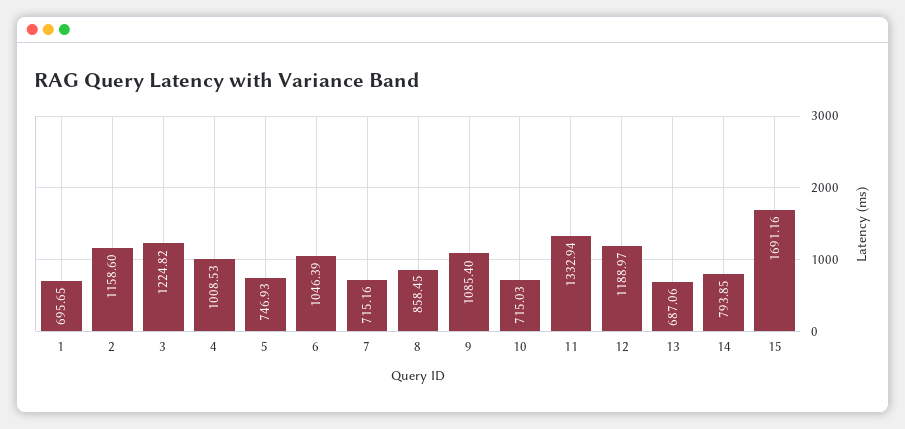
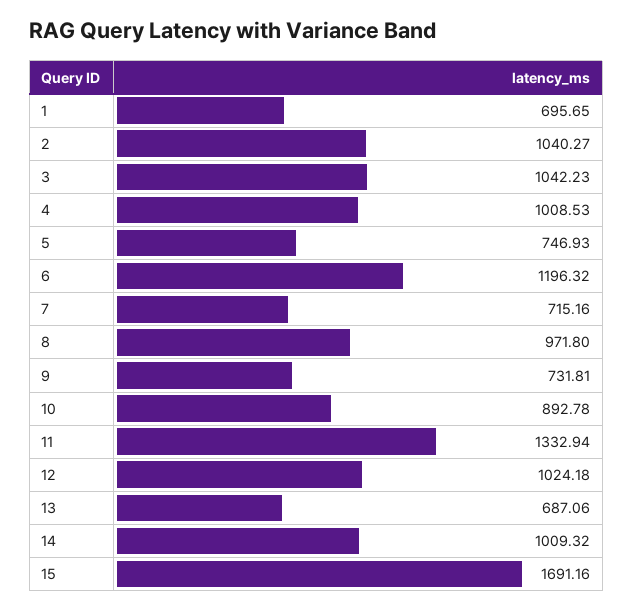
  {
    "1": 695.65,
-   "2": 1158.6,
+   "2": 1040.27,
-   "3": 1224.82,
+   "3": 1042.23,
    "4": 1008.53,
    "5": 746.93,
-   "6": 1046.39,
+   "6": 1196.32,
    "7": 715.16,
-   "8": 858.45,
+   "8": 971.8,
-   "9": 1085.4,
+   "9": 731.81,
-   "10": 715.03,
+   "10": 892.78,
    "11": 1332.94,
-   "12": 1188.97,
+   "12": 1024.18,
    "13": 687.06,
-   "14": 793.85,
+   "14": 1009.32,
    "15": 1691.16
  }

